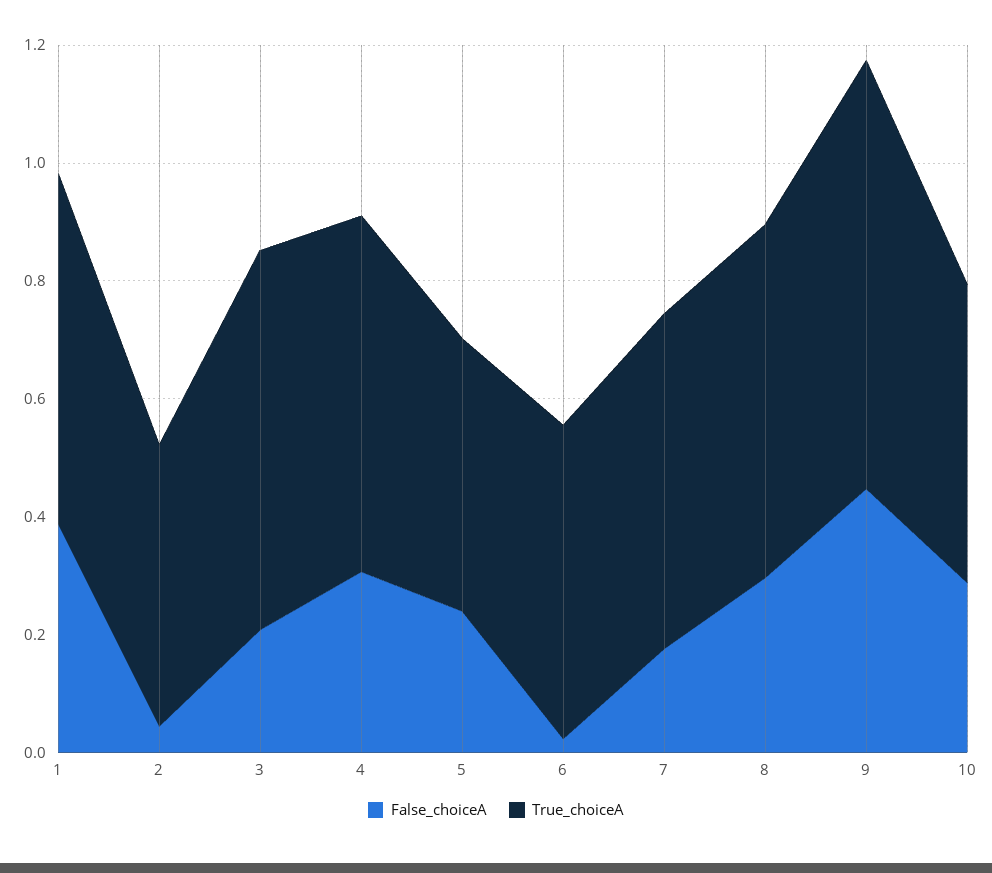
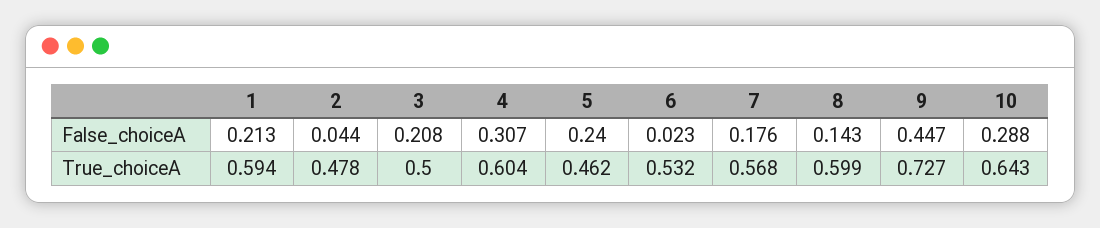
  {
    "False_choiceA": {
-     "1": 0.4,
+     "1": 0.213,
      "2": 0.044,
      "3": 0.208,
      "4": 0.307,
      "5": 0.24,
      "6": 0.023,
      "7": 0.176,
-     "8": 0.3,
+     "8": 0.143,
      "9": 0.447,
      "10": 0.288
    },
    "True_choiceA": {
      "1": 0.594,
      "2": 0.478,
-     "3": 0.65,
+     "3": 0.5,
      "4": 0.604,
      "5": 0.462,
      "6": 0.532,
      "7": 0.568,
      "8": 0.599,
      "9": 0.727,
-     "10": 0.5
+     "10": 0.643
    }
  }

